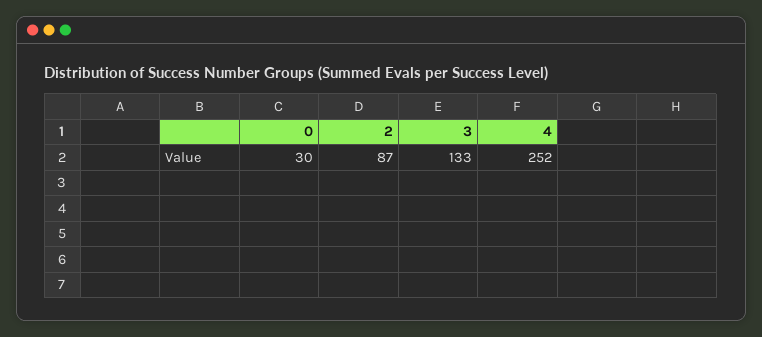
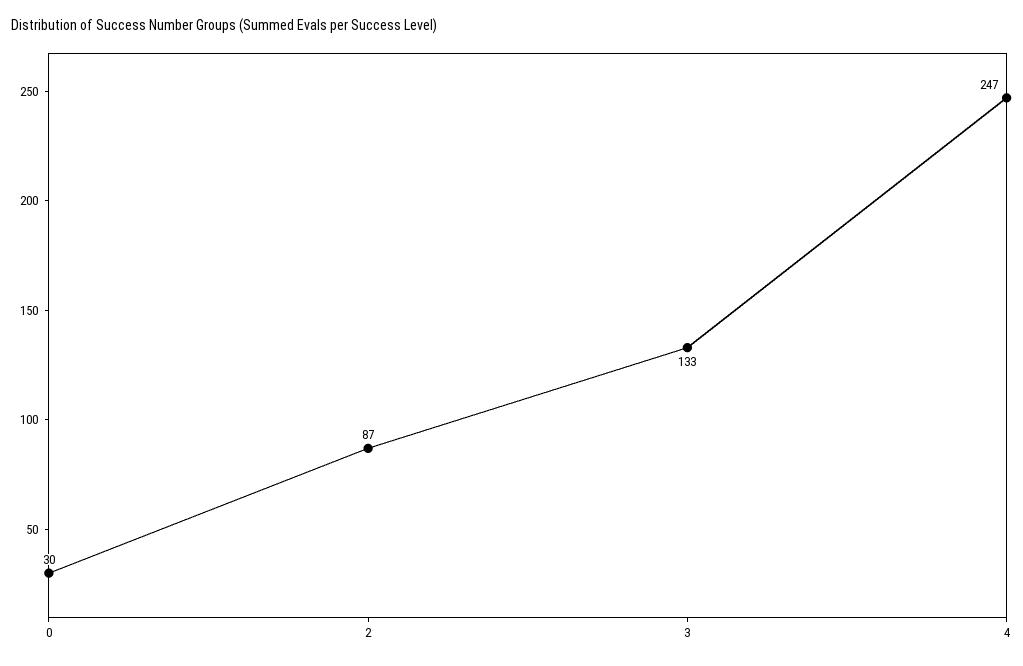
  {
    "0": 30,
    "2": 87,
    "3": 133,
-   "4": 252
+   "4": 247
  }

